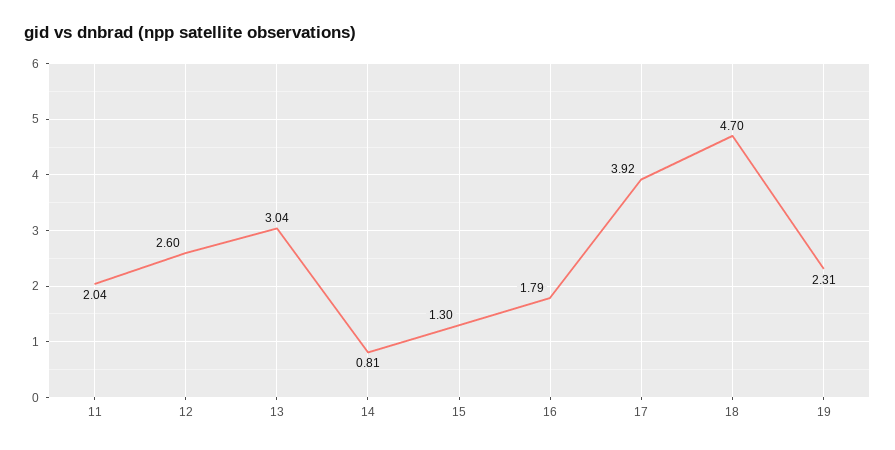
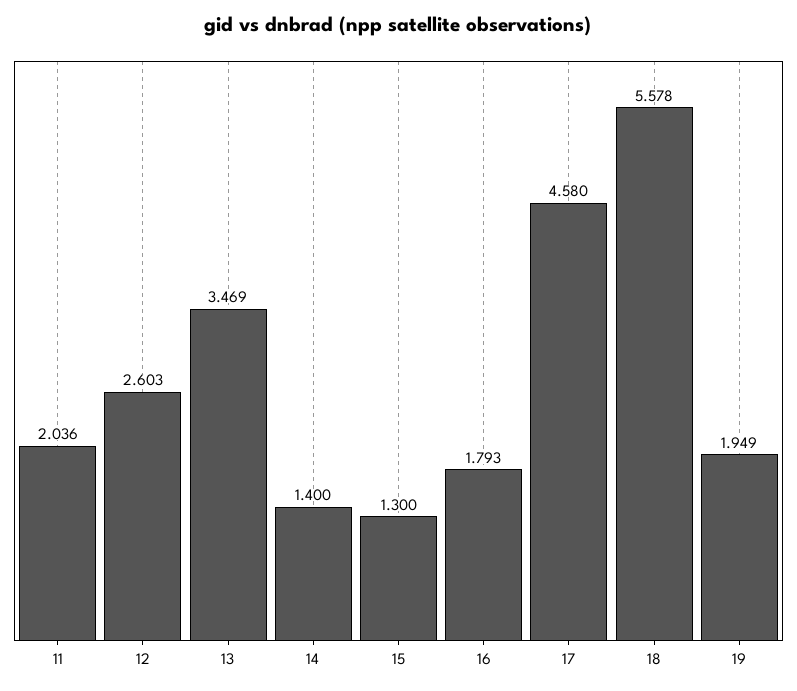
  {
    "11": 2.036,
    "12": 2.603,
-   "13": 3.04,
+   "13": 3.469,
-   "14": 0.81,
+   "14": 1.4,
    "15": 1.3,
    "16": 1.793,
-   "17": 3.92,
+   "17": 4.58,
-   "18": 4.7,
+   "18": 5.578,
-   "19": 2.31
+   "19": 1.949
  }

